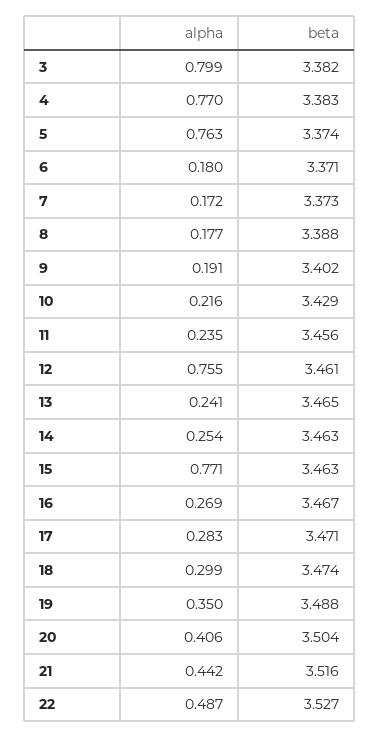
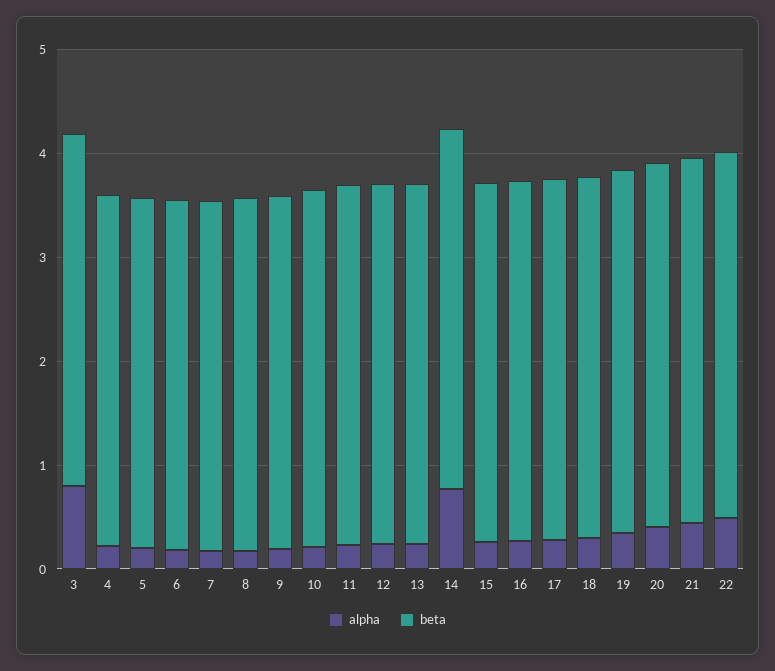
  {
    "alpha": {
      "3": 0.799,
-     "4": 0.77,
+     "4": 0.2,
-     "5": 0.763,
+     "5": 0.2,
      "6": 0.18,
      "7": 0.172,
      "8": 0.177,
      "9": 0.191,
      "10": 0.216,
      "11": 0.235,
-     "12": 0.755,
+     "12": 0.2,
      "13": 0.241,
-     "14": 0.254,
+     "14": 0.8,
-     "15": 0.771,
+     "15": 0.2,
      "16": 0.269,
      "17": 0.283,
      "18": 0.299,
      "19": 0.35,
      "20": 0.406,
      "21": 0.442,
      "22": 0.487
    },
    "beta": {
      "3": 3.382,
      "4": 3.383,
      "5": 3.374,
      "6": 3.371,
      "7": 3.373,
      "8": 3.388,
      "9": 3.402,
      "10": 3.429,
      "11": 3.456,
      "12": 3.461,
      "13": 3.465,
      "14": 3.463,
      "15": 3.463,
      "16": 3.467,
      "17": 3.471,
      "18": 3.474,
      "19": 3.488,
      "20": 3.504,
      "21": 3.516,
      "22": 3.527
    }
  }

